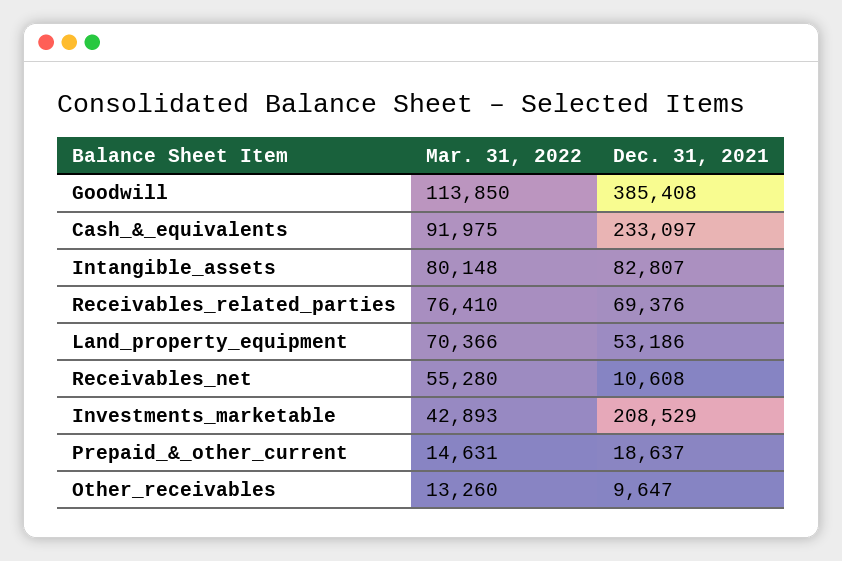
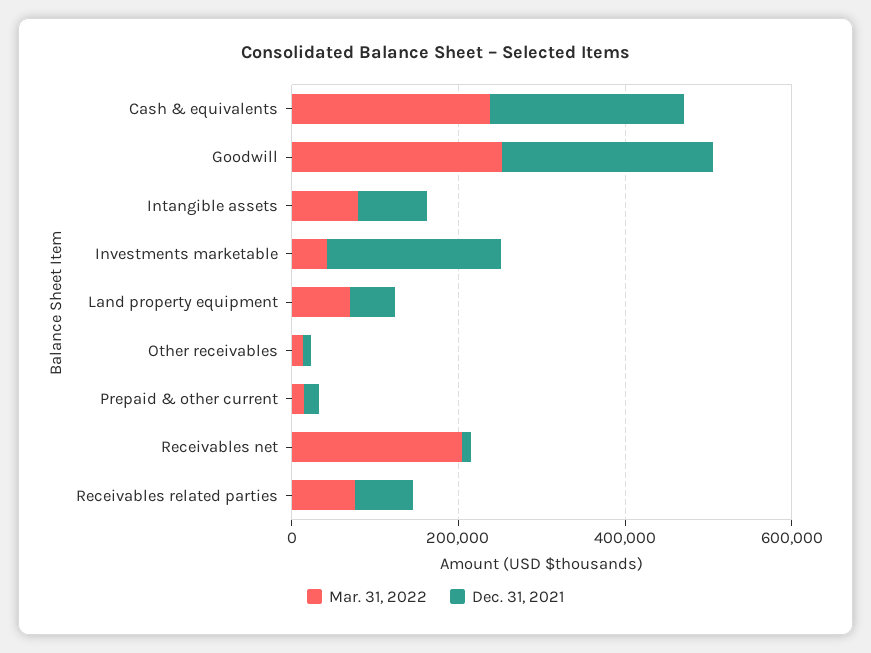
  {
    "Mar. 31, 2022": {
-     "Goodwill": 113850,
+     "Goodwill": 250000,
-     "Cash_&_equivalents": 91975,
+     "Cash_&_equivalents": 250000,
      "Intangible_assets": 80148,
      "Receivables_related_parties": 76410,
      "Land_property_equipment": 70366,
-     "Receivables_net": 55280,
+     "Receivables_net": 200000,
      "Investments_marketable": 42893,
      "Prepaid_&_other_current": 14631,
      "Other_receivables": 13260
    },
    "Dec. 31, 2021": {
-     "Goodwill": 385408,
+     "Goodwill": 250000,
      "Cash_&_equivalents": 233097,
      "Intangible_assets": 82807,
      "Receivables_related_parties": 69376,
      "Land_property_equipment": 53186,
      "Receivables_net": 10608,
      "Investments_marketable": 208529,
      "Prepaid_&_other_current": 18637,
      "Other_receivables": 9647
    }
  }

